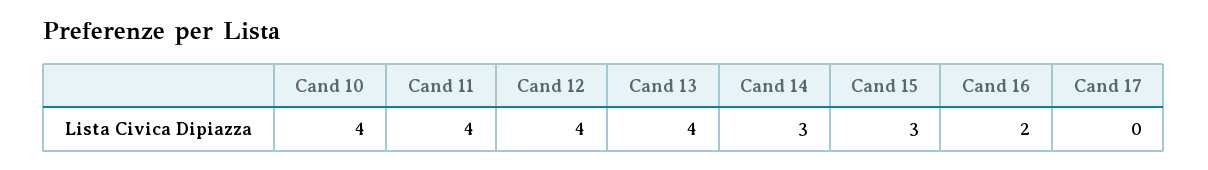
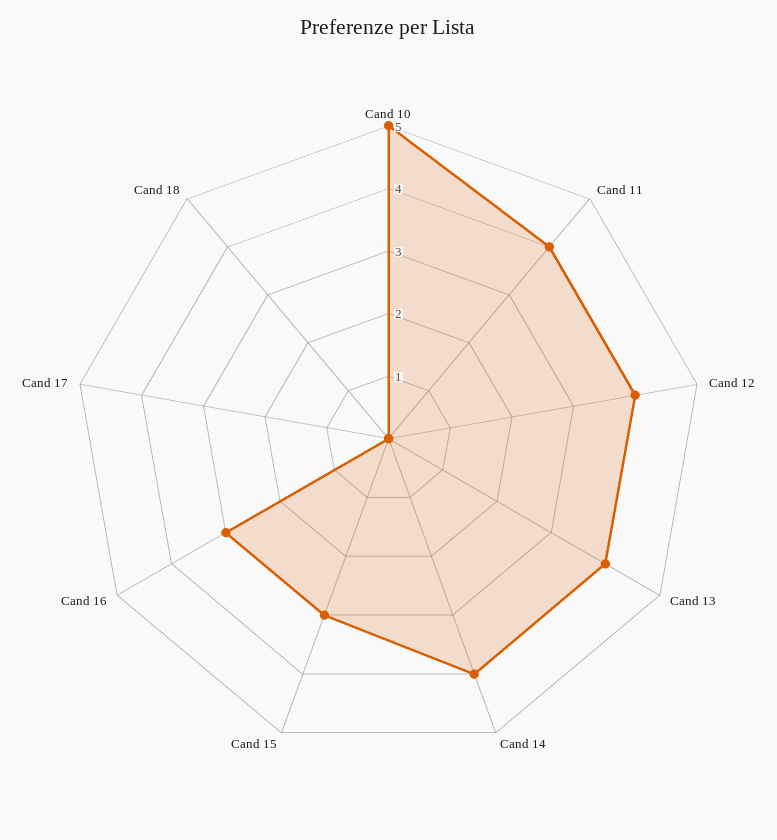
  {
-   "Cand 10": 4,
+   "Cand 10": 5,
    "Cand 11": 4,
    "Cand 12": 4,
    "Cand 13": 4,
-   "Cand 14": 3,
+   "Cand 14": 4,
    "Cand 15": 3,
-   "Cand 16": 2,
+   "Cand 16": 3,
-   "Cand 17": 0
+   "Cand 17": 0,
+   "Cand 18": 0
  }

